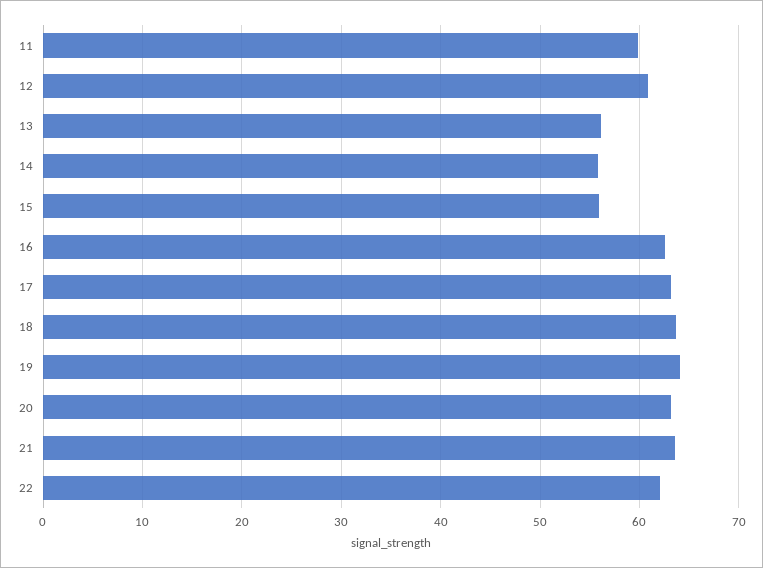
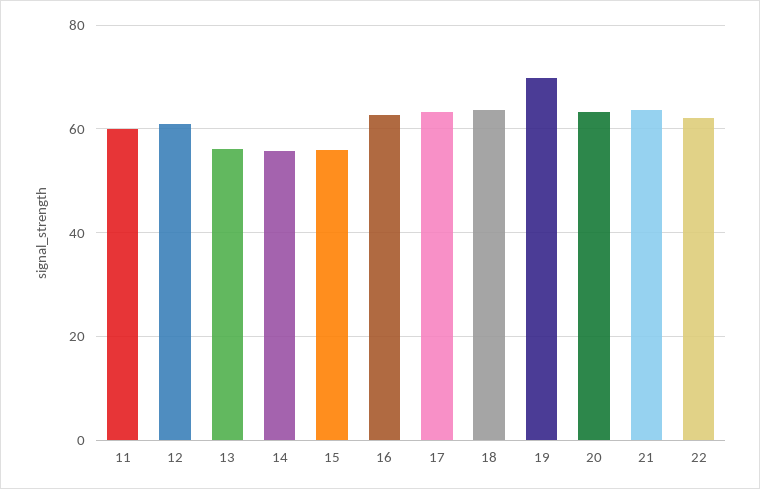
  {
    "11": 60,
    "12": 61,
    "13": 56,
    "14": 56,
    "15": 56,
    "16": 63,
    "17": 63,
    "18": 64,
-   "19": 64,
+   "19": 70,
    "20": 63,
    "21": 64,
    "22": 62
  }

